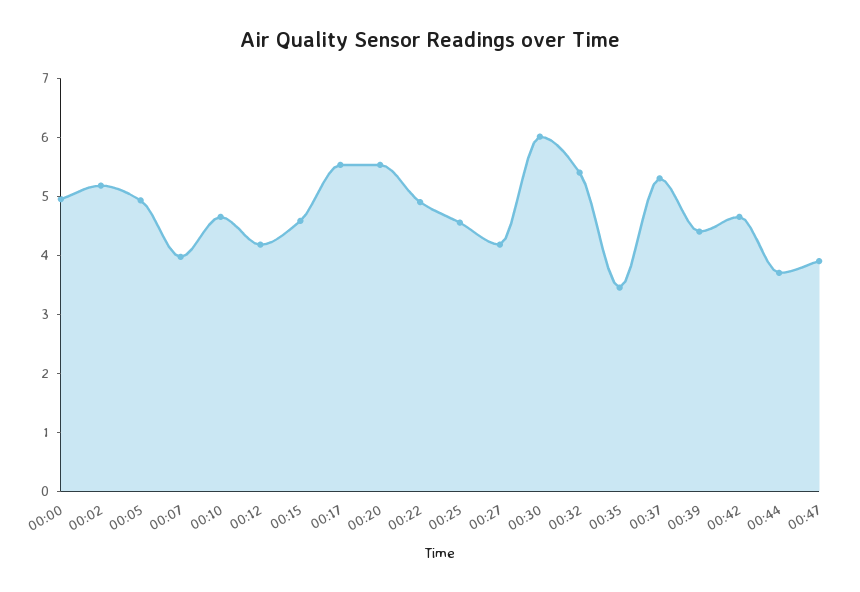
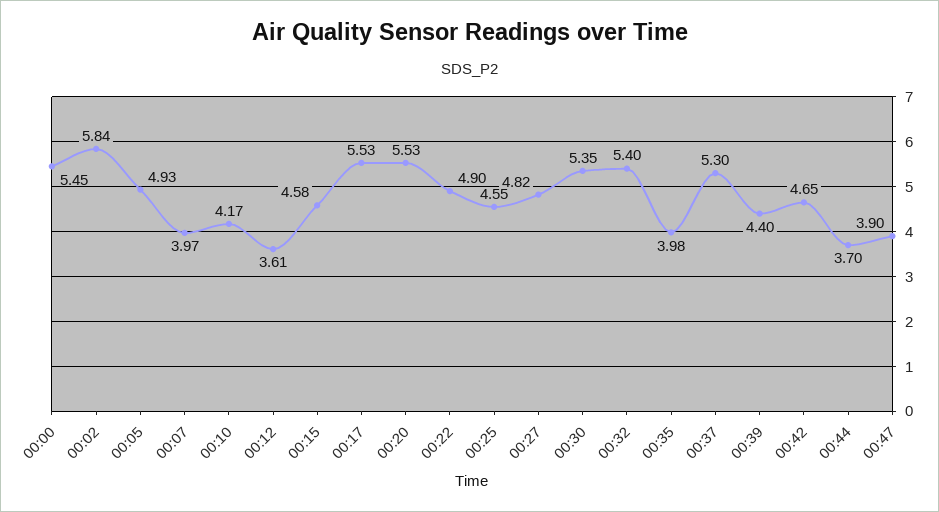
  {
-   "00:00": 5,
+   "00:00": 5.45,
-   "00:02": 5.2,
+   "00:02": 5.84,
    "00:05": 4.93,
    "00:07": 3.97,
-   "00:10": 4.6,
+   "00:10": 4.17,
-   "00:12": 4.2,
+   "00:12": 3.61,
    "00:15": 4.58,
    "00:17": 5.53,
    "00:20": 5.53,
    "00:22": 4.9,
    "00:25": 4.55,
-   "00:27": 4.2,
+   "00:27": 4.82,
-   "00:30": 6,
+   "00:30": 5.35,
    "00:32": 5.4,
-   "00:35": 3.4,
+   "00:35": 3.98,
    "00:37": 5.3,
    "00:39": 4.4,
    "00:42": 4.65,
    "00:44": 3.7,
    "00:47": 3.9
  }

